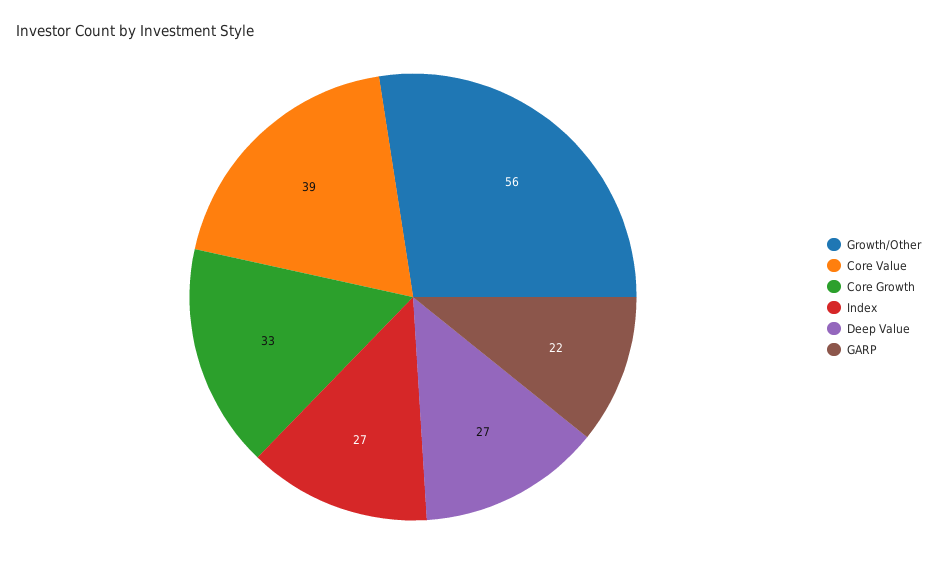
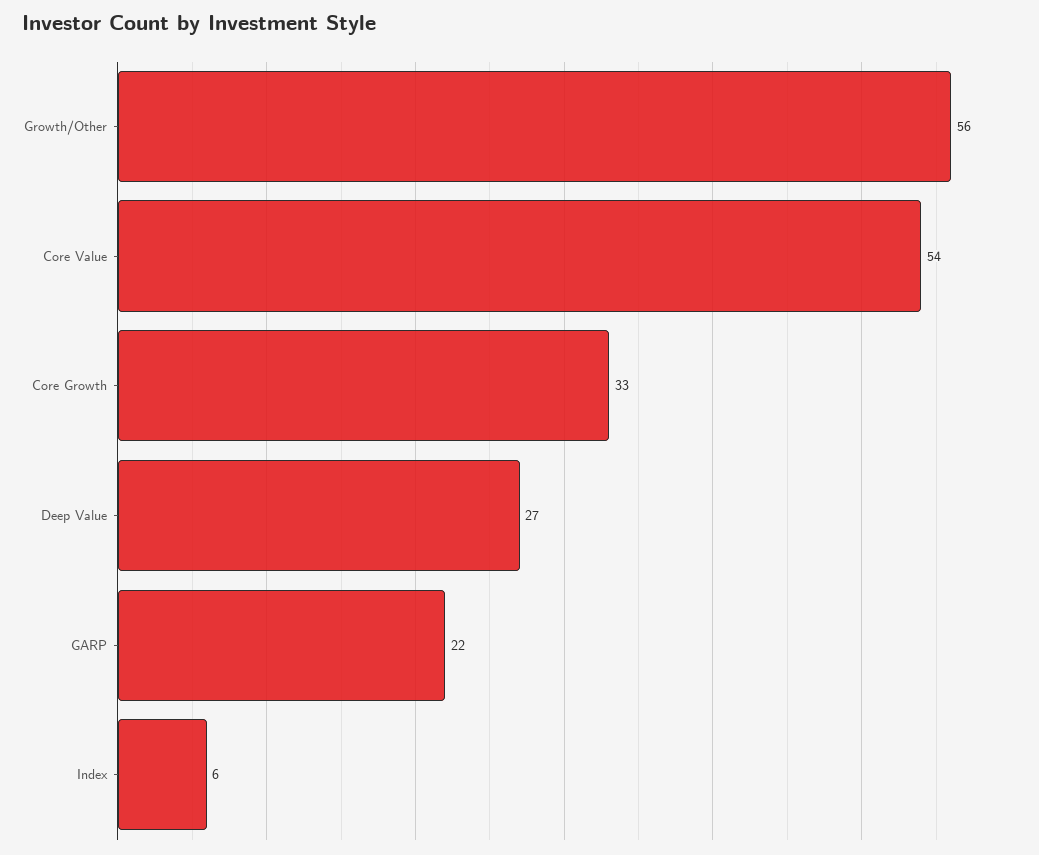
  {
    "Growth/Other": 56,
-   "Core Value": 39,
+   "Core Value": 54,
    "Core Growth": 33,
-   "Index": 27,
+   "Index": 6,
    "Deep Value": 27,
    "GARP": 22
  }

